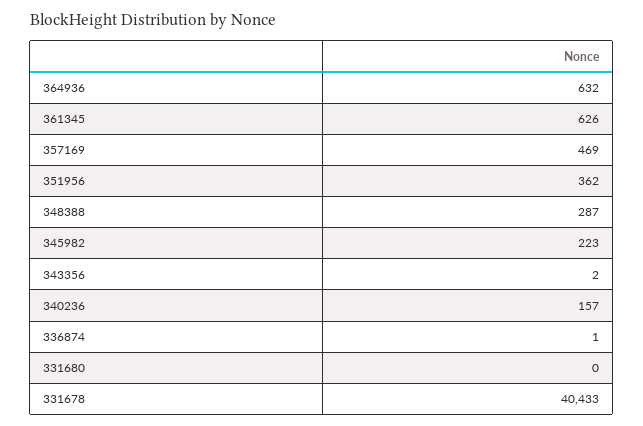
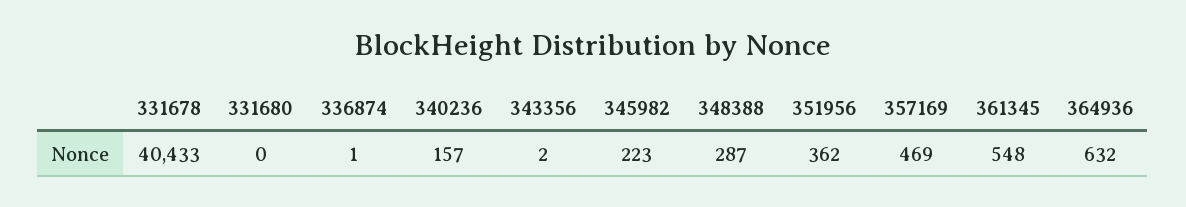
  {
    "364936": 632,
-   "361345": 626,
+   "361345": 548,
    "357169": 469,
    "351956": 362,
    "348388": 287,
    "345982": 223,
    "343356": 2,
    "340236": 157,
    "336874": 1,
    "331680": 0,
    "331678": 40433
  }

